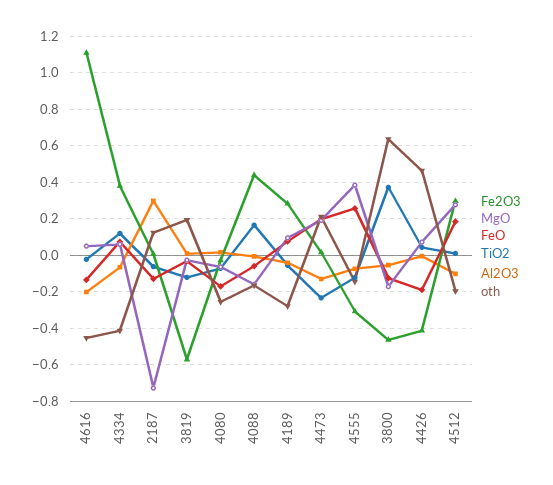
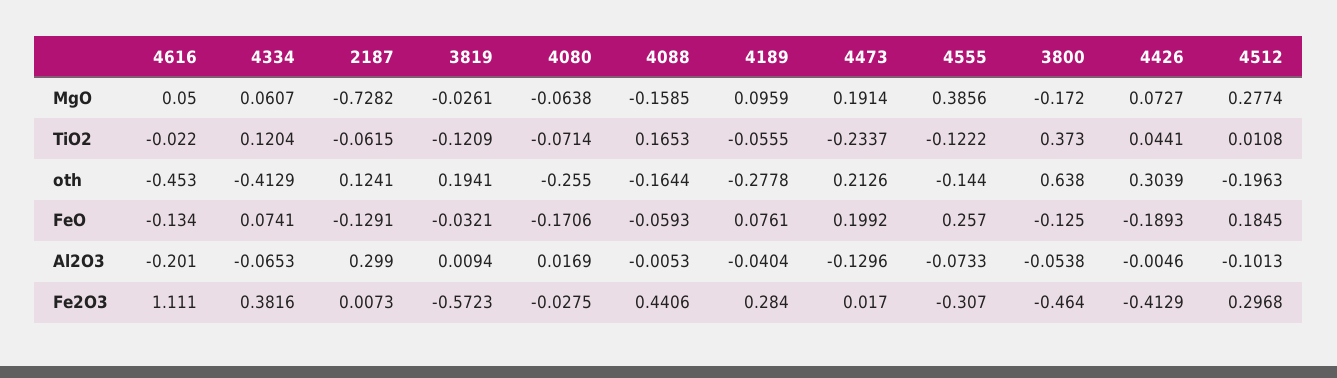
  {
    "Fe2O3": {
      "4616": 1.111,
      "4334": 0.3816,
      "2187": 0.0073,
      "3819": -0.5723,
      "4080": -0.0275,
      "4088": 0.4406,
      "4189": 0.284,
      "4473": 0.017,
      "4555": -0.307,
      "3800": -0.464,
      "4426": -0.4129,
      "4512": 0.2968
    },
    "MgO": {
      "4616": 0.05,
      "4334": 0.0607,
      "2187": -0.7282,
      "3819": -0.0261,
      "4080": -0.0638,
      "4088": -0.1585,
      "4189": 0.0959,
      "4473": 0.1914,
      "4555": 0.3856,
      "3800": -0.172,
      "4426": 0.0727,
      "4512": 0.2774
    },
    "FeO": {
      "4616": -0.134,
      "4334": 0.0741,
      "2187": -0.1291,
      "3819": -0.0321,
      "4080": -0.1706,
      "4088": -0.0593,
      "4189": 0.0761,
      "4473": 0.1992,
      "4555": 0.257,
      "3800": -0.125,
      "4426": -0.1893,
      "4512": 0.1845
    },
    "TiO2": {
      "4616": -0.022,
      "4334": 0.1204,
      "2187": -0.0615,
      "3819": -0.1209,
      "4080": -0.0714,
      "4088": 0.1653,
      "4189": -0.0555,
      "4473": -0.2337,
      "4555": -0.1222,
      "3800": 0.373,
      "4426": 0.0441,
      "4512": 0.0108
    },
    "Al2O3": {
      "4616": -0.201,
      "4334": -0.0653,
      "2187": 0.299,
      "3819": 0.0094,
      "4080": 0.0169,
      "4088": -0.0053,
      "4189": -0.0404,
      "4473": -0.1296,
      "4555": -0.0733,
      "3800": -0.0538,
      "4426": -0.0046,
      "4512": -0.1013
    },
    "oth": {
      "4616": -0.453,
      "4334": -0.4129,
      "2187": 0.1241,
      "3819": 0.1941,
      "4080": -0.255,
      "4088": -0.1644,
      "4189": -0.2778,
      "4473": 0.2126,
      "4555": -0.144,
      "3800": 0.638,
-     "4426": 0.45,
+     "4426": 0.3039,
      "4512": -0.1963
    }
  }

